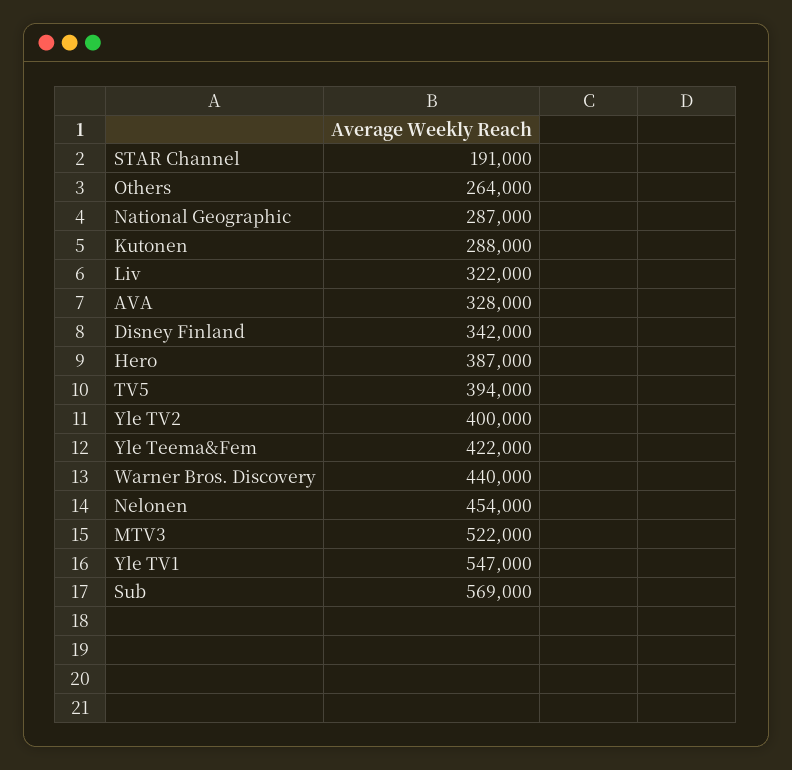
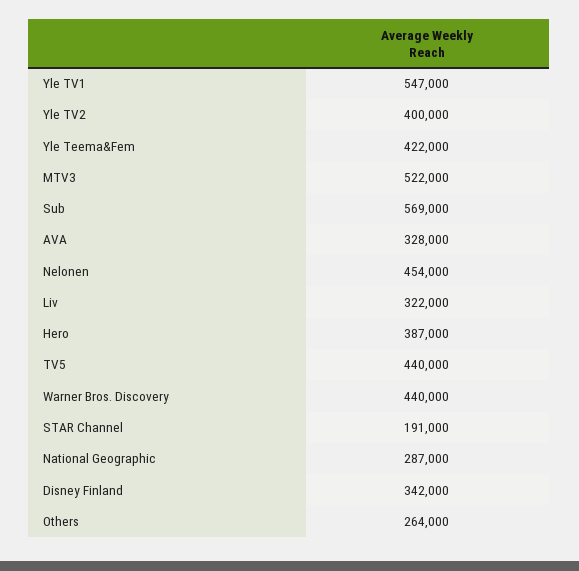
  {
    "STAR Channel": 191000,
    "Others": 264000,
    "National Geographic": 287000,
-   "Kutonen": 288000,
    "Liv": 322000,
    "AVA": 328000,
    "Disney Finland": 342000,
    "Hero": 387000,
-   "TV5": 394000,
+   "TV5": 440000,
    "Yle TV2": 400000,
    "Yle Teema&Fem": 422000,
    "Warner Bros. Discovery": 440000,
    "Nelonen": 454000,
    "MTV3": 522000,
    "Yle TV1": 547000,
    "Sub": 569000
  }

